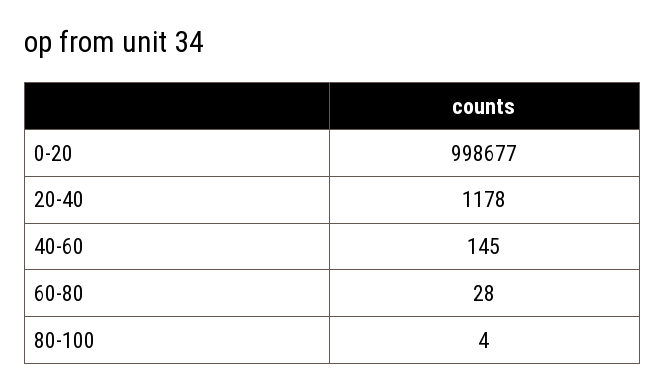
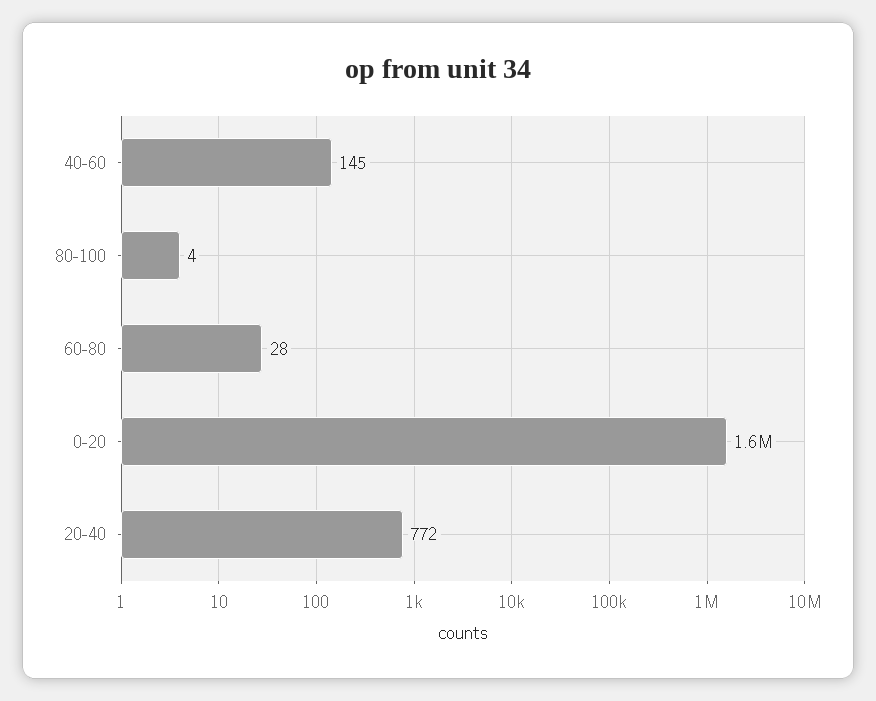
  {
-   "0-20": 998677,
+   "0-20": 1600000,
-   "20-40": 1178,
+   "20-40": 772,
    "40-60": 145,
    "60-80": 28,
    "80-100": 4
  }

